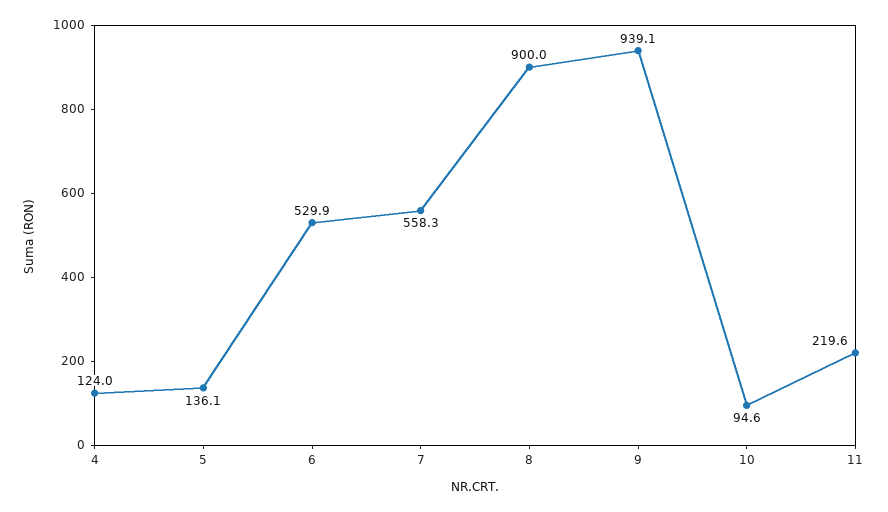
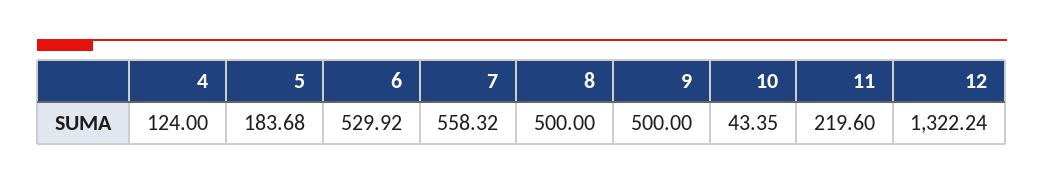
  {
    "4": 124,
-   "5": 136.1,
+   "5": 183.68,
    "6": 529.92,
    "7": 558.32,
-   "8": 900,
+   "8": 500,
-   "9": 939.1,
+   "9": 500,
-   "10": 94.6,
+   "10": 43.35,
-   "11": 219.6
+   "11": 219.6,
+   "12": 1322.24
  }

